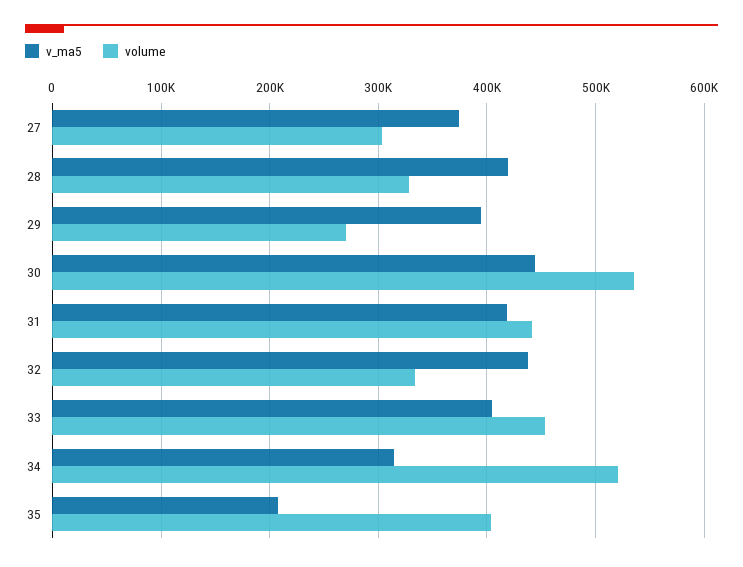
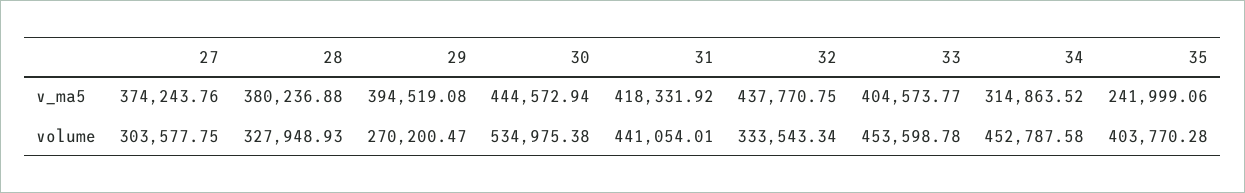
  {
    "v_ma5": {
      "27": 374243.76,
-     "28": 420000,
+     "28": 380236.88,
      "29": 394519.08,
      "30": 444572.94,
      "31": 418331.92,
      "32": 437770.75,
      "33": 404573.77,
      "34": 314863.52,
-     "35": 210000
+     "35": 241999.06
    },
    "volume": {
      "27": 303577.75,
      "28": 327948.93,
      "29": 270200.47,
      "30": 534975.38,
      "31": 441054.01,
      "32": 333543.34,
      "33": 453598.78,
-     "34": 520000,
+     "34": 452787.58,
      "35": 403770.28
    }
  }

